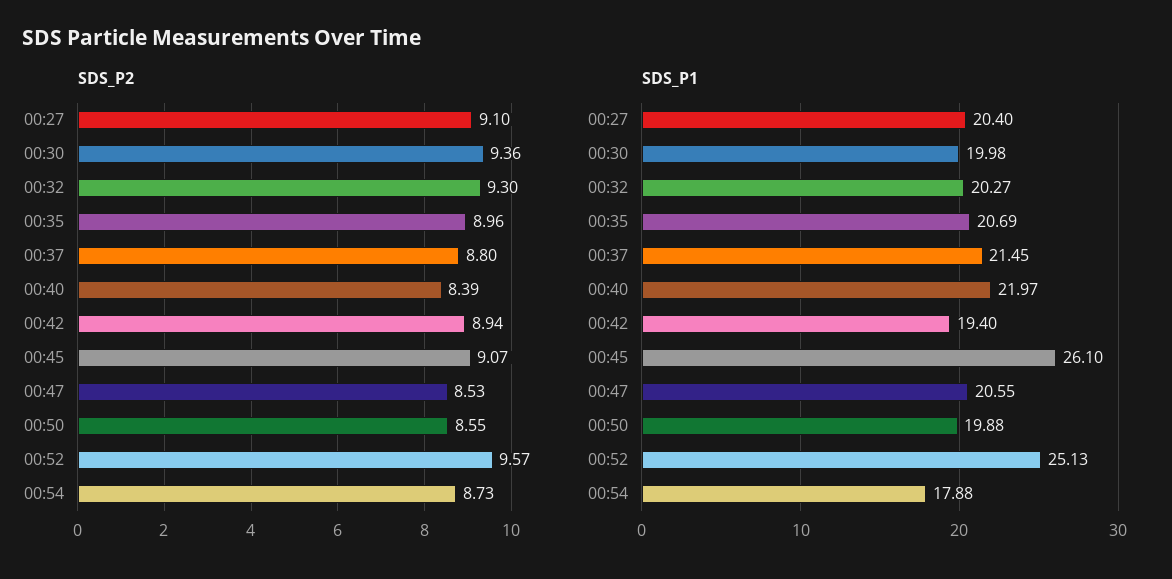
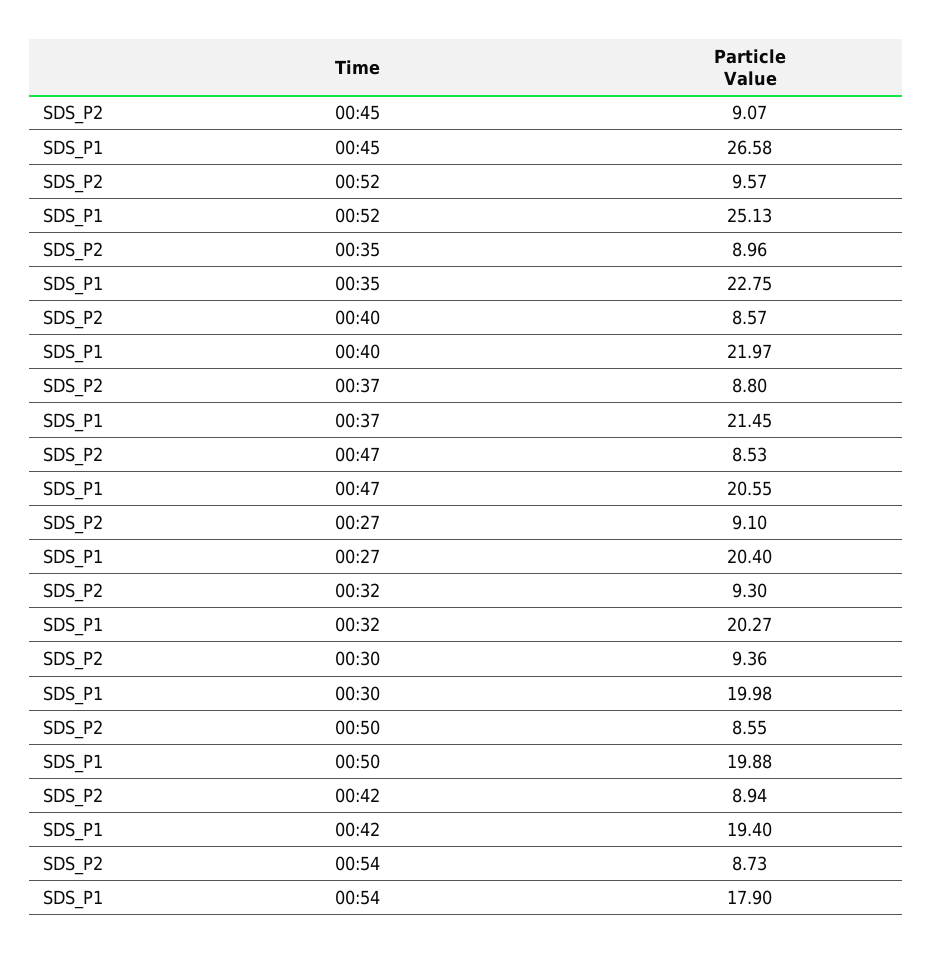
  {
    "SDS_P2": {
      "00:27": 9.1,
      "00:30": 9.36,
      "00:32": 9.3,
      "00:35": 8.96,
      "00:37": 8.8,
-     "00:40": 8.39,
+     "00:40": 8.57,
      "00:42": 8.94,
      "00:45": 9.07,
      "00:47": 8.53,
      "00:50": 8.55,
      "00:52": 9.57,
      "00:54": 8.73
    },
    "SDS_P1": {
      "00:27": 20.4,
      "00:30": 19.98,
      "00:32": 20.27,
-     "00:35": 20.69,
+     "00:35": 22.75,
      "00:37": 21.45,
      "00:40": 21.97,
      "00:42": 19.4,
-     "00:45": 26.1,
+     "00:45": 26.58,
      "00:47": 20.55,
      "00:50": 19.88,
      "00:52": 25.13,
-     "00:54": 17.88
+     "00:54": 17.9
    }
  }

